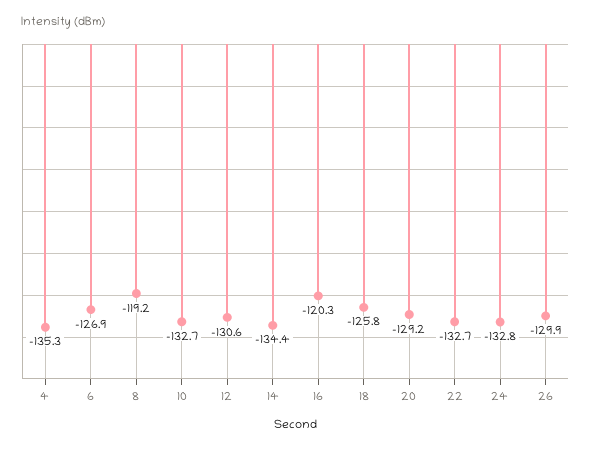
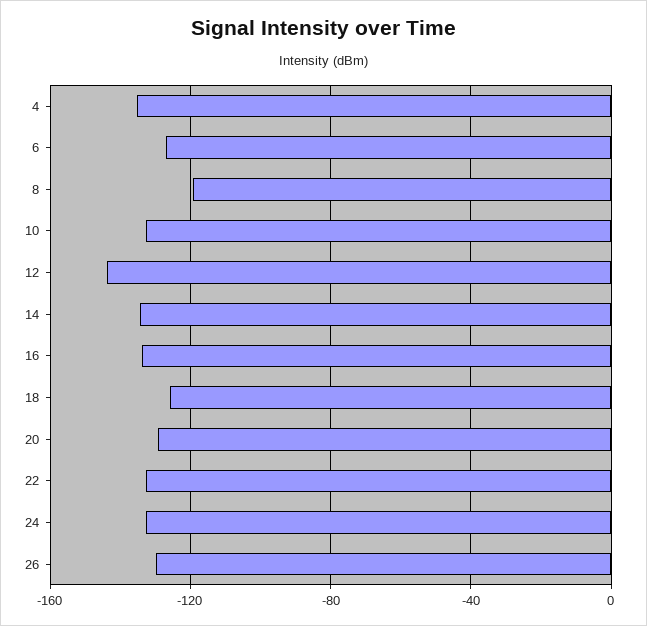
  {
    "4": -135.3,
    "6": -126.9,
    "8": -119.2,
    "10": -132.7,
-   "12": -130.6,
+   "12": -145,
    "14": -134.4,
-   "16": -120.3,
+   "16": -135,
    "18": -125.8,
    "20": -129.2,
    "22": -132.7,
    "24": -132.8,
    "26": -129.9
  }

